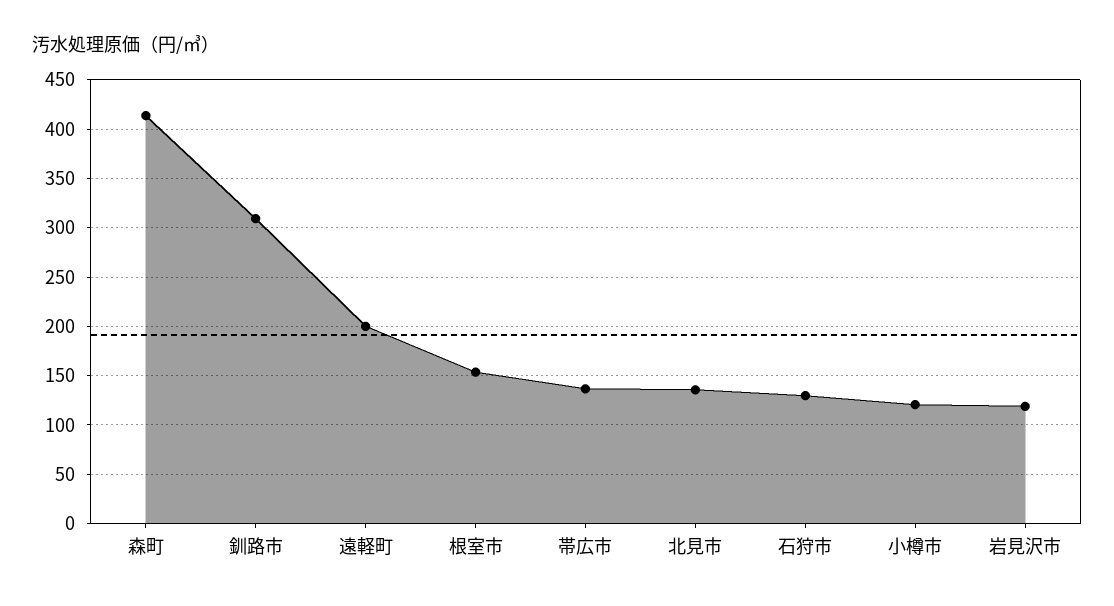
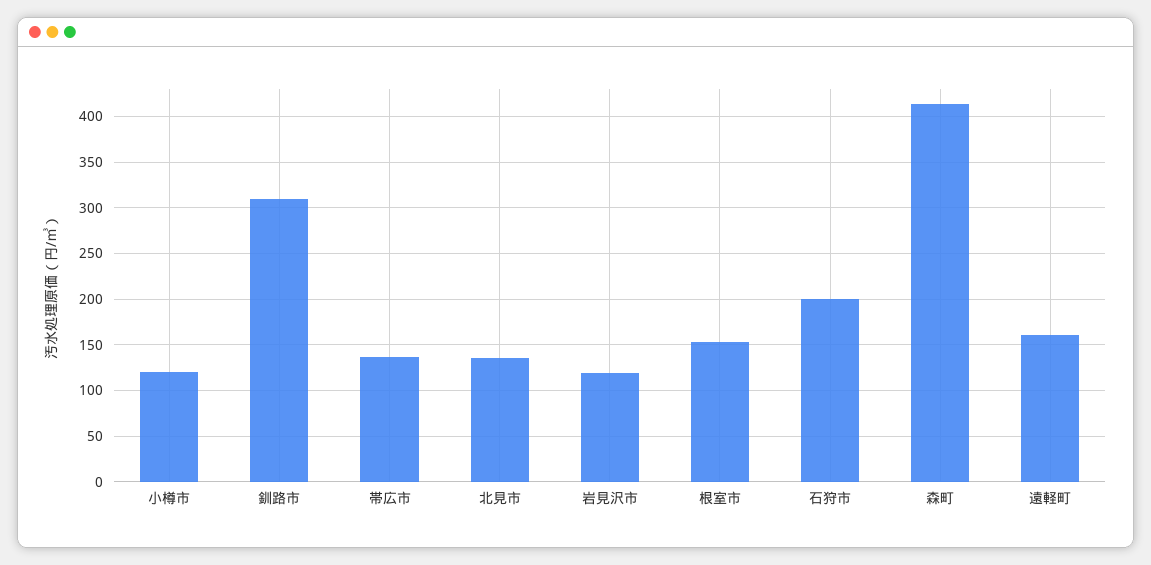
  {
    "森町": 410,
    "釧路市": 310,
-   "遠軽町": 200,
+   "遠軽町": 160,
    "根室市": 150,
    "帯広市": 140,
    "北見市": 140,
-   "石狩市": 130,
+   "石狩市": 200,
    "小樽市": 120,
    "岩見沢市": 120
  }

